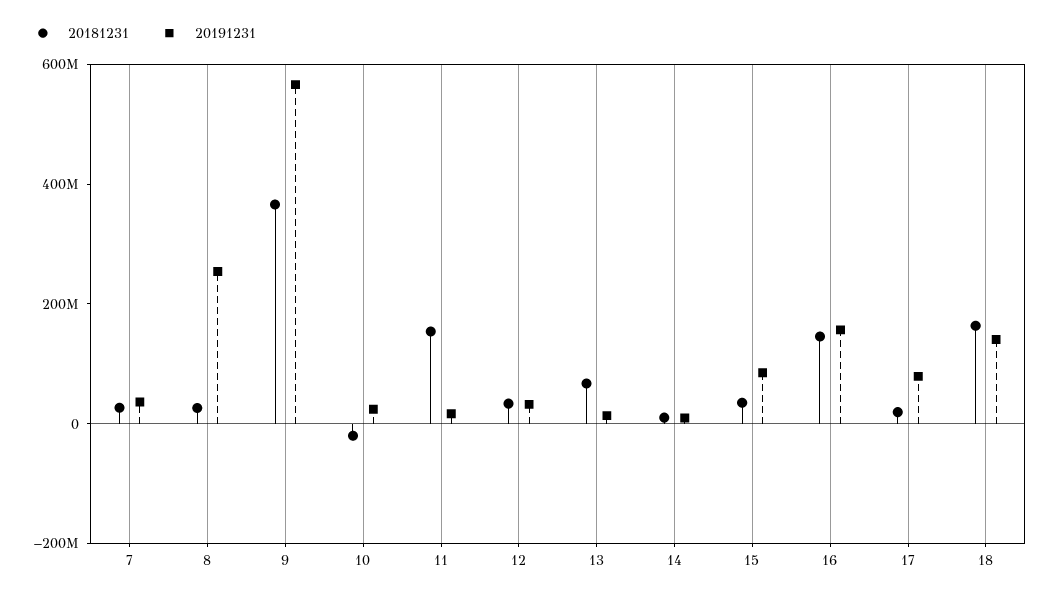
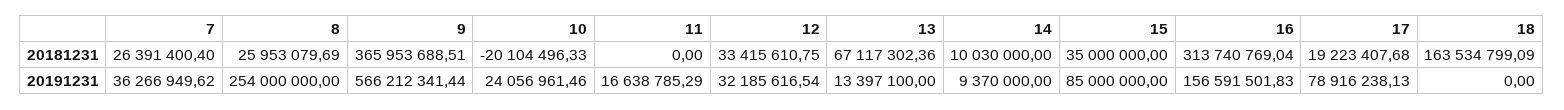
  {
    "20181231": {
      "7": 26391400.4,
      "8": 25953079.69,
      "9": 365953688.51,
      "10": -20104496.33,
-     "11": 150000000,
+     "11": 0,
      "12": 33415610.75,
      "13": 67117302.36,
      "14": 10030000,
      "15": 35000000,
-     "16": 150000000,
+     "16": 313740769.04,
      "17": 19223407.68,
      "18": 163534799.09
    },
    "20191231": {
      "7": 36266949.62,
      "8": 254000000,
      "9": 566212341.44,
      "10": 24056961.46,
      "11": 16638785.29,
      "12": 32185616.54,
      "13": 13397100,
      "14": 9370000,
      "15": 85000000,
      "16": 156591501.83,
      "17": 78916238.13,
-     "18": 150000000
+     "18": 0
    }
  }

